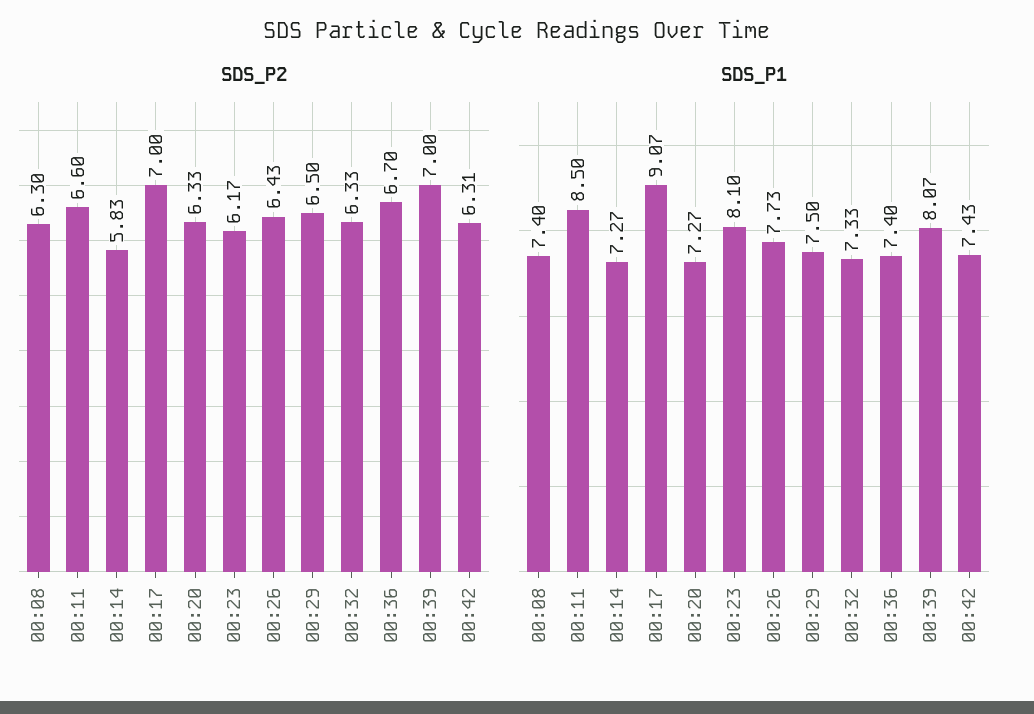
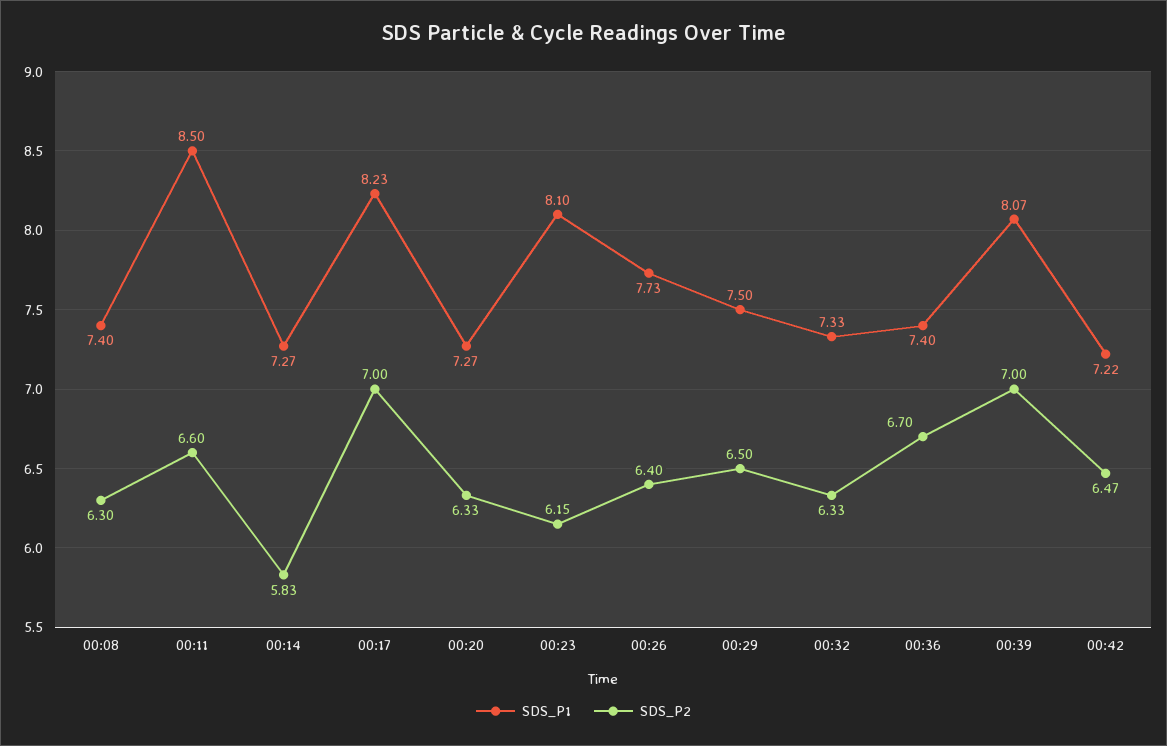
  {
    "SDS_P2": {
      "00:08": 6.3,
      "00:11": 6.6,
      "00:14": 5.83,
      "00:17": 7,
      "00:20": 6.33,
-     "00:23": 6.17,
+     "00:23": 6.15,
-     "00:26": 6.43,
+     "00:26": 6.4,
      "00:29": 6.5,
      "00:32": 6.33,
      "00:36": 6.7,
      "00:39": 7,
-     "00:42": 6.31
+     "00:42": 6.47
    },
    "SDS_P1": {
      "00:08": 7.4,
      "00:11": 8.5,
      "00:14": 7.27,
-     "00:17": 9.07,
+     "00:17": 8.23,
      "00:20": 7.27,
      "00:23": 8.1,
      "00:26": 7.73,
      "00:29": 7.5,
      "00:32": 7.33,
      "00:36": 7.4,
      "00:39": 8.07,
-     "00:42": 7.43
+     "00:42": 7.22
    }
  }

